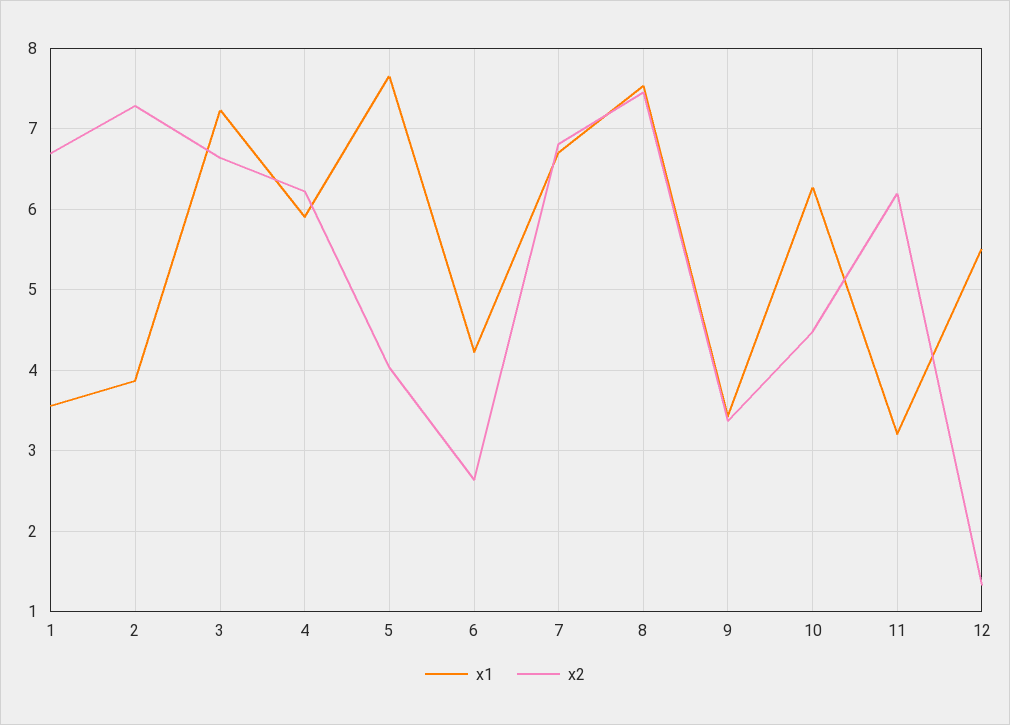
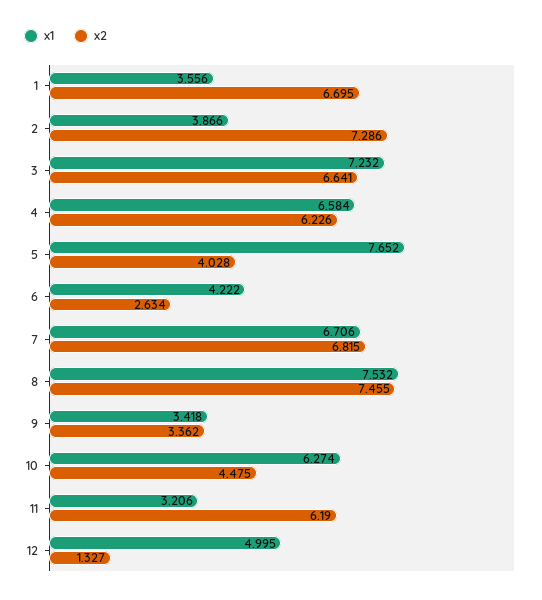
  {
    "x1": {
      "1": 3.556,
      "2": 3.866,
      "3": 7.232,
-     "4": 5.9,
+     "4": 6.584,
      "5": 7.652,
      "6": 4.222,
      "7": 6.706,
      "8": 7.532,
      "9": 3.418,
      "10": 6.274,
      "11": 3.206,
-     "12": 5.5
+     "12": 4.995
    },
    "x2": {
      "1": 6.695,
      "2": 7.286,
      "3": 6.641,
      "4": 6.226,
      "5": 4.028,
      "6": 2.634,
      "7": 6.815,
      "8": 7.455,
      "9": 3.362,
      "10": 4.475,
      "11": 6.19,
      "12": 1.327
    }
  }

